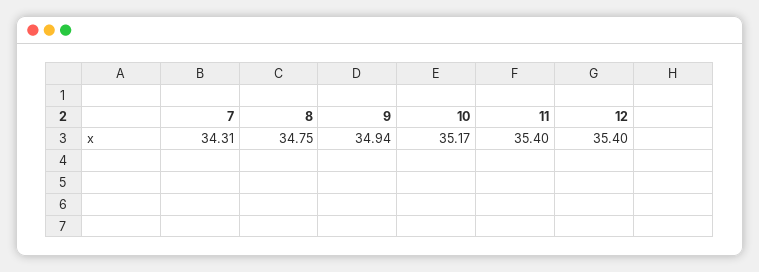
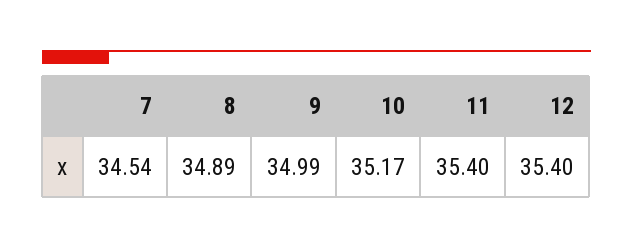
  {
-   "7": 34.31,
+   "7": 34.54,
-   "8": 34.75,
+   "8": 34.89,
-   "9": 34.94,
+   "9": 34.99,
    "10": 35.17,
    "11": 35.4,
    "12": 35.4
  }

